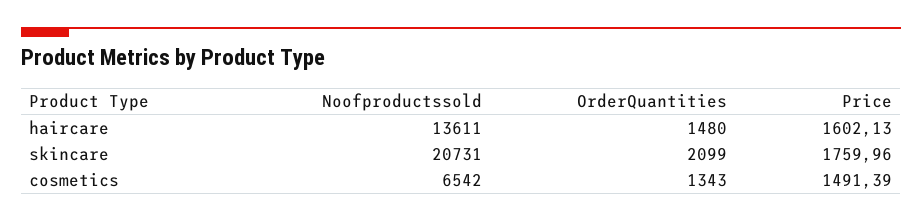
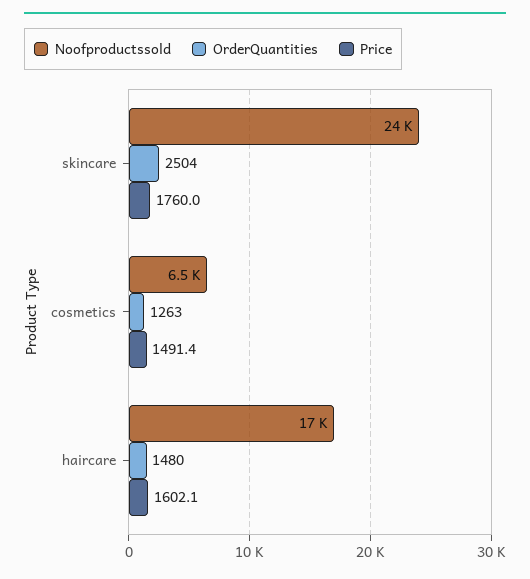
  {
    "Noofproductssold": {
-     "haircare": 13611,
+     "haircare": 17000,
-     "skincare": 20731,
+     "skincare": 24000,
      "cosmetics": 6542
    },
    "OrderQuantities": {
      "haircare": 1480,
-     "skincare": 2099,
+     "skincare": 2504,
-     "cosmetics": 1343
+     "cosmetics": 1263
    },
    "Price": {
      "haircare": 1602.13,
      "skincare": 1759.96,
      "cosmetics": 1491.39
    }
  }

